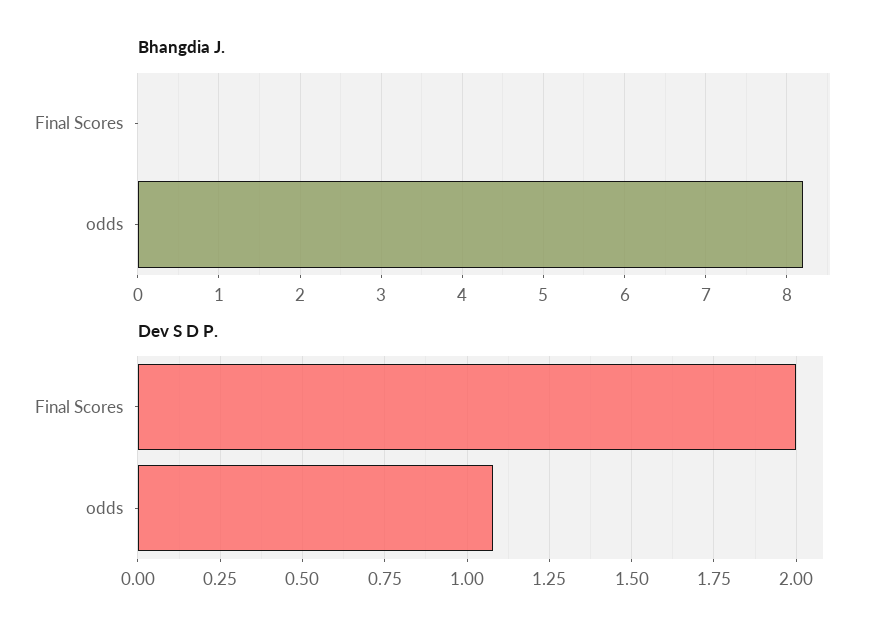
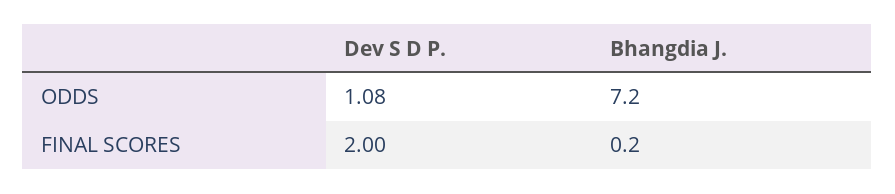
  {
    "Bhangdia J.": {
-     "Final Scores": 0,
+     "Final Scores": 0.2,
-     "odds": 8.2
+     "odds": 7.2
    },
    "Dev S D P.": {
      "Final Scores": 2,
      "odds": 1.08
    }
  }

